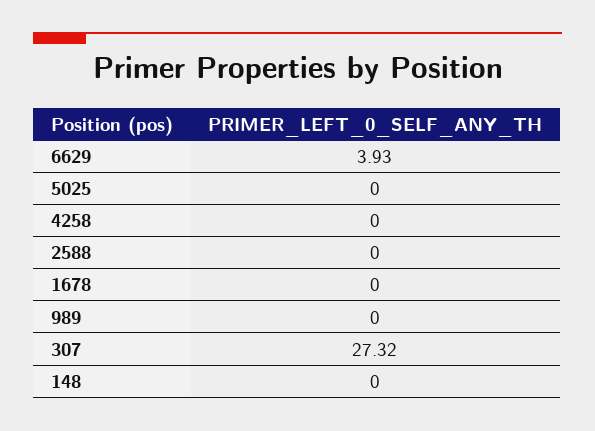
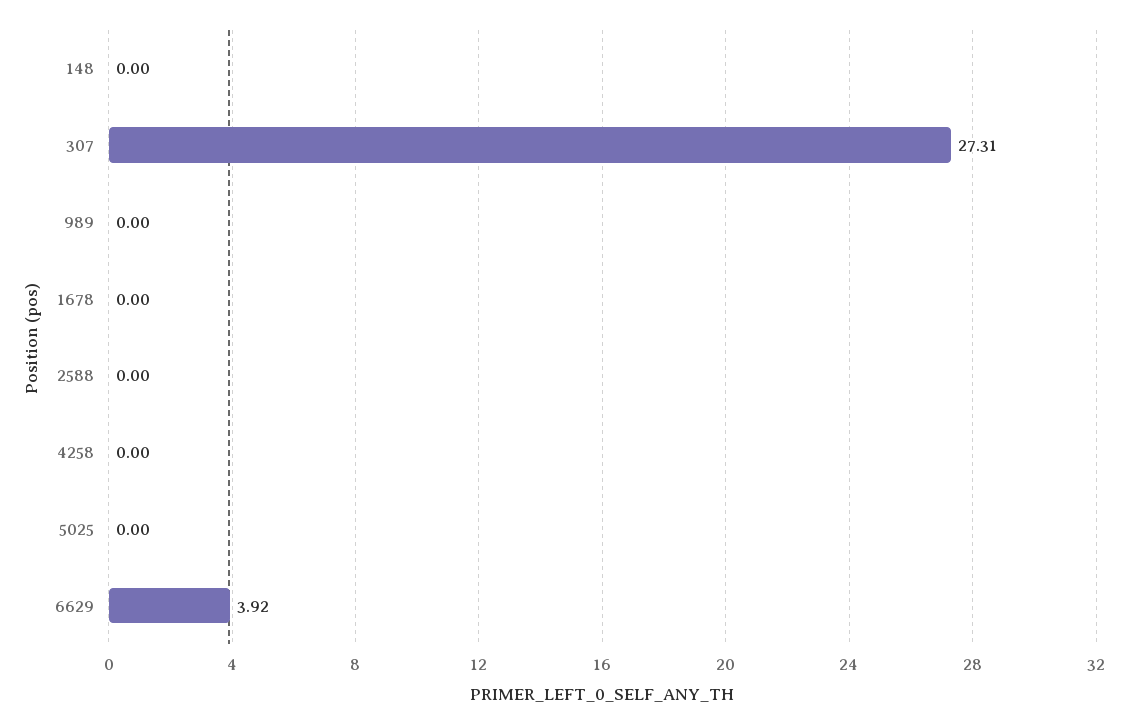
  {
-   "6629": 3.93,
+   "6629": 3.92,
    "5025": 0,
    "4258": 0,
    "2588": 0,
    "1678": 0,
    "989": 0,
-   "307": 27.32,
+   "307": 27.31,
    "148": 0
  }

